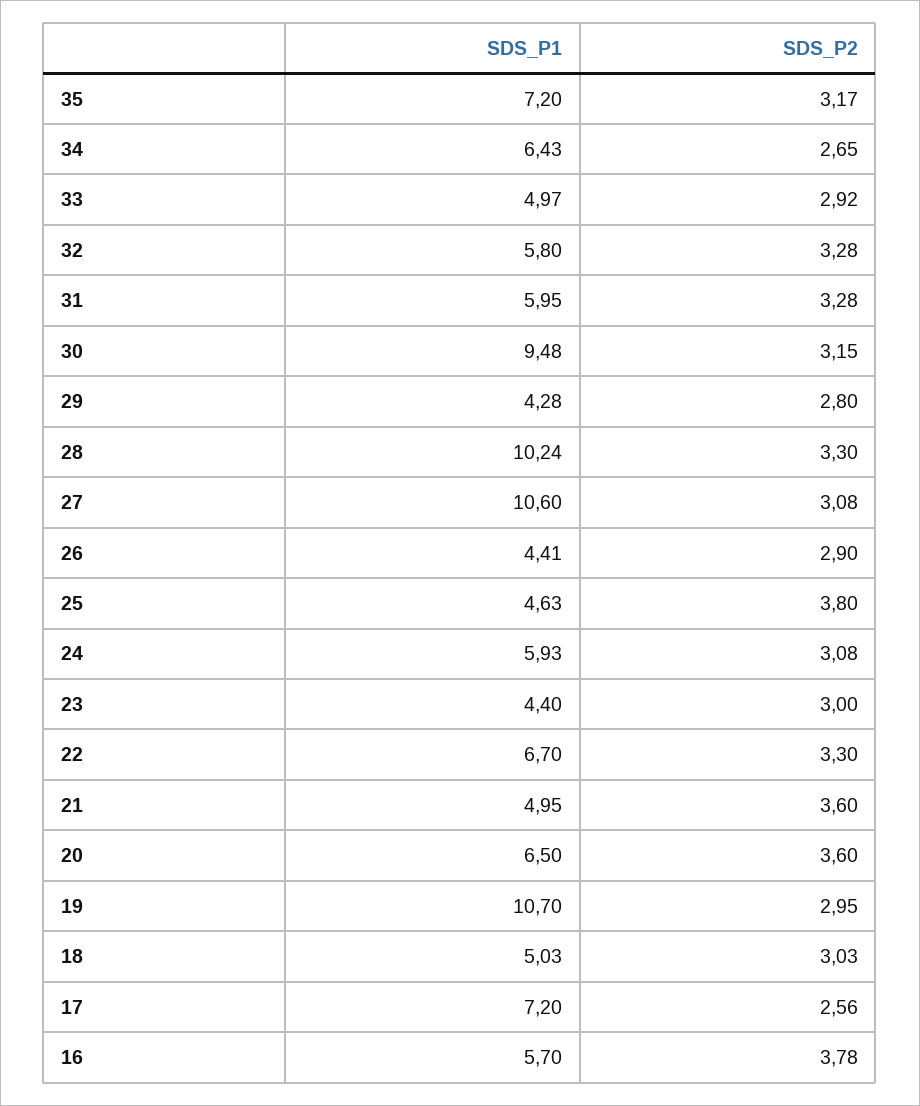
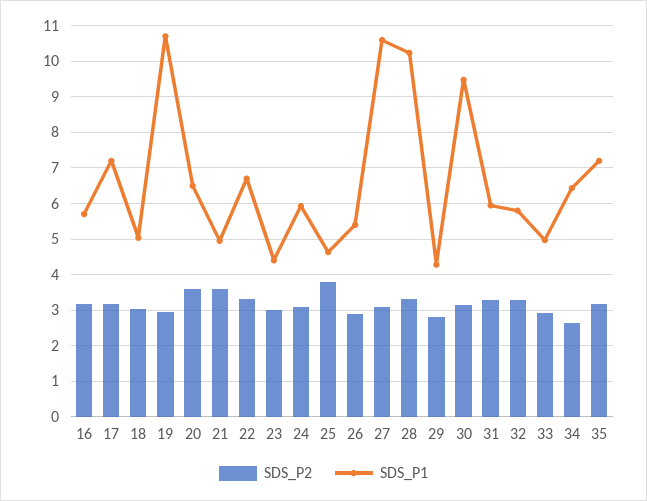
  {
    "SDS_P1": {
      "35": 7.2,
      "34": 6.43,
      "33": 4.97,
      "32": 5.8,
      "31": 5.95,
      "30": 9.48,
      "29": 4.28,
      "28": 10.24,
      "27": 10.6,
-     "26": 4.41,
+     "26": 5.4,
      "25": 4.63,
      "24": 5.93,
      "23": 4.4,
      "22": 6.7,
      "21": 4.95,
      "20": 6.5,
      "19": 10.7,
      "18": 5.03,
      "17": 7.2,
      "16": 5.7
    },
    "SDS_P2": {
      "35": 3.17,
      "34": 2.65,
      "33": 2.92,
      "32": 3.28,
      "31": 3.28,
      "30": 3.15,
      "29": 2.8,
      "28": 3.3,
      "27": 3.08,
      "26": 2.9,
      "25": 3.8,
      "24": 3.08,
      "23": 3,
      "22": 3.3,
      "21": 3.6,
      "20": 3.6,
      "19": 2.95,
      "18": 3.03,
-     "17": 2.56,
+     "17": 3.2,
-     "16": 3.78
+     "16": 3.2
    }
  }

